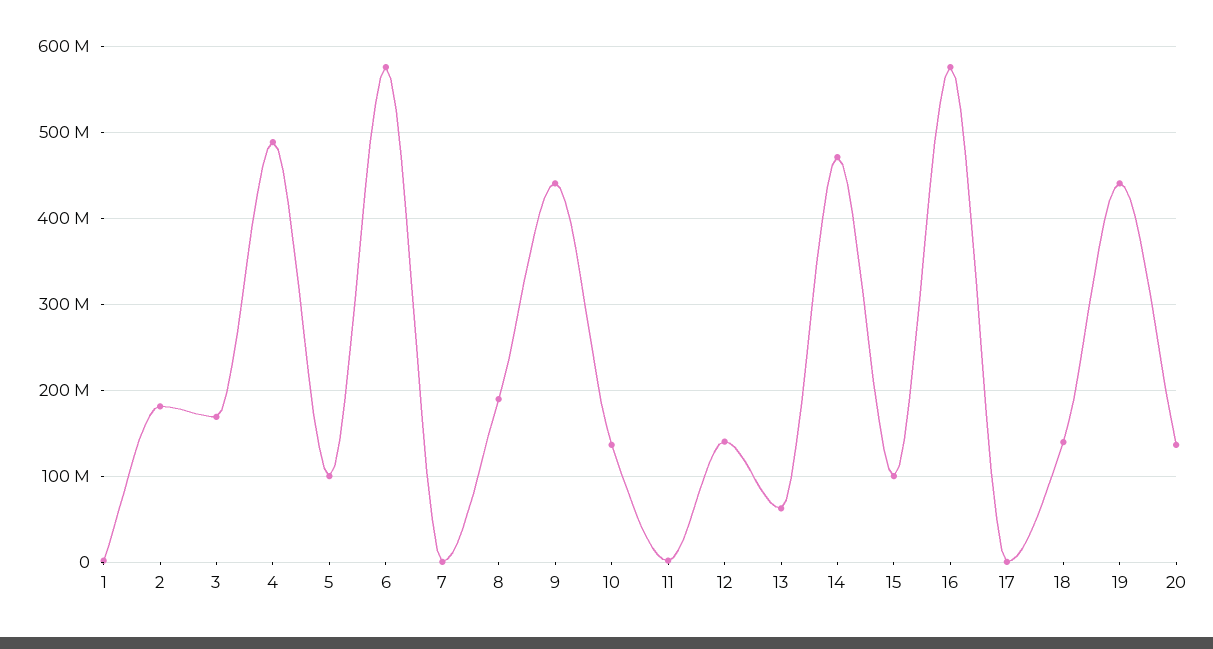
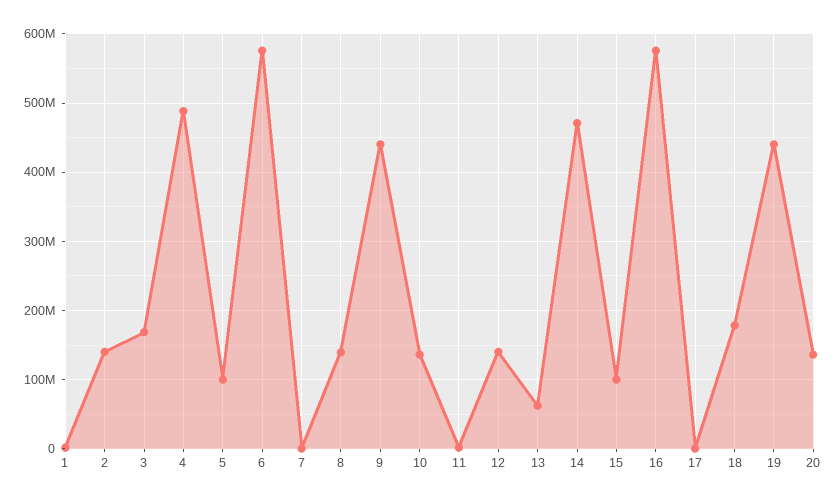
  {
    "1": 0,
-   "2": 180000000,
+   "2": 140000000,
    "3": 170000000,
    "4": 490000000,
    "5": 100000000,
    "6": 580000000,
    "7": 0,
-   "8": 190000000,
+   "8": 140000000,
    "9": 440000000,
    "10": 140000000,
    "11": 0,
    "12": 140000000,
    "13": 60000000,
    "14": 470000000,
    "15": 100000000,
    "16": 580000000,
    "17": 0,
-   "18": 140000000,
+   "18": 180000000,
    "19": 440000000,
    "20": 140000000
  }

